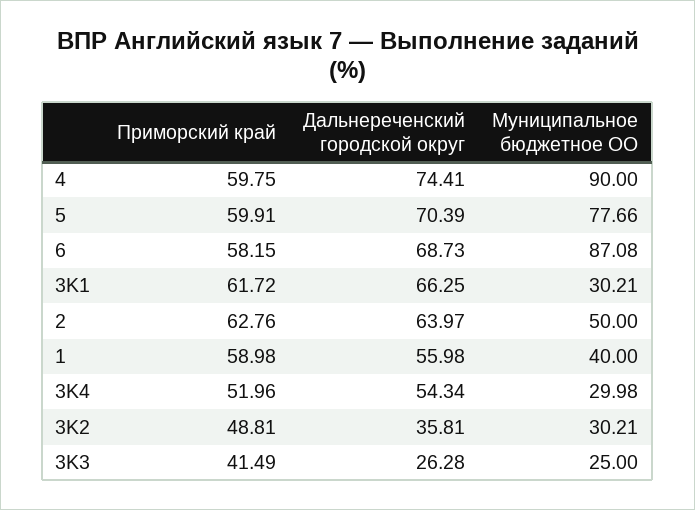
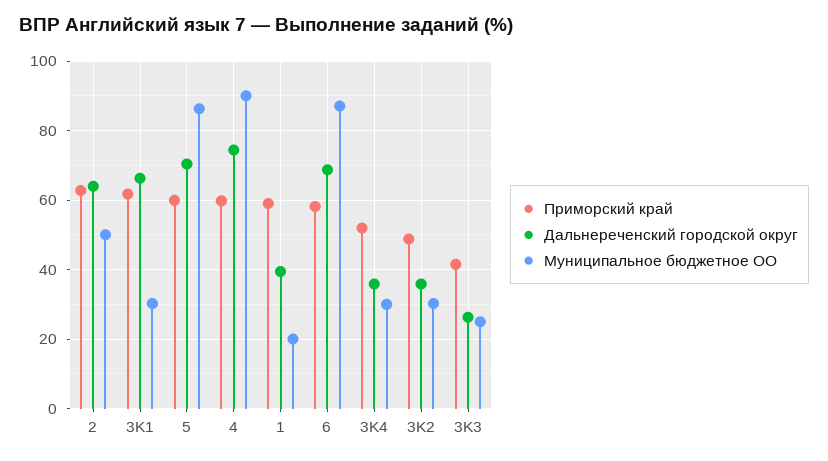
  {
    "Приморский край": {
      "4": 59.75,
      "5": 59.91,
      "6": 58.15,
      "3K1": 61.72,
      "2": 62.76,
      "1": 58.98,
      "3K4": 51.96,
      "3K2": 48.81,
      "3K3": 41.49
    },
    "Дальнереченский городской округ": {
      "4": 74.41,
      "5": 70.39,
      "6": 68.73,
      "3K1": 66.25,
      "2": 63.97,
-     "1": 55.98,
+     "1": 40,
-     "3K4": 54.34,
+     "3K4": 36,
      "3K2": 35.81,
      "3K3": 26.28
    },
    "Муниципальное бюджетное ОО": {
      "4": 90,
-     "5": 77.66,
+     "5": 86,
      "6": 87.08,
      "3K1": 30.21,
      "2": 50,
-     "1": 40,
+     "1": 20,
      "3K4": 29.98,
      "3K2": 30.21,
      "3K3": 25
    }
  }

